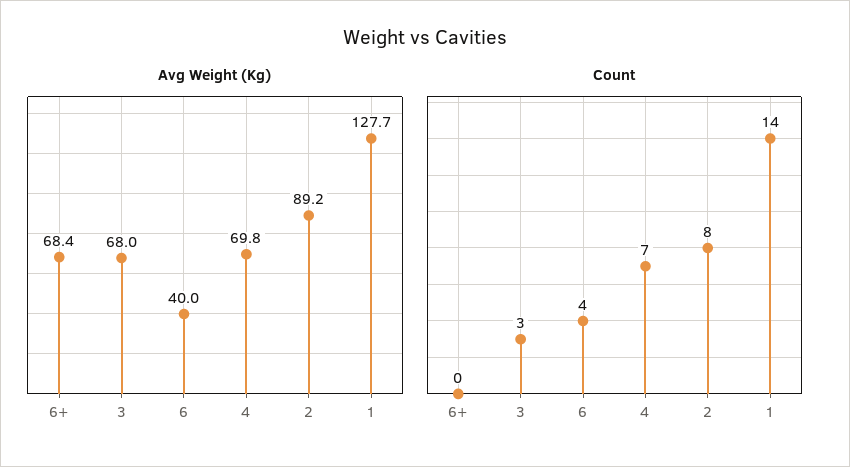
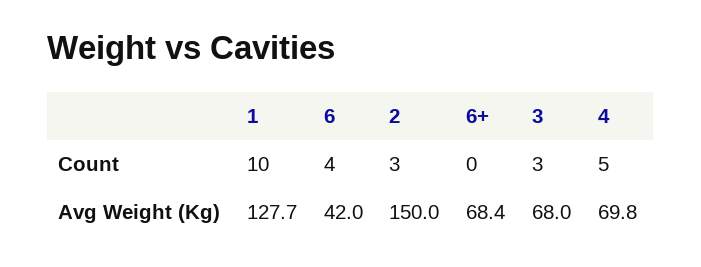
  {
    "Avg Weight (Kg)": {
      "6+": 68.4,
      "3": 68,
-     "6": 40,
+     "6": 42,
      "4": 69.8,
-     "2": 89.2,
+     "2": 150,
      "1": 127.7
    },
    "Count": {
      "6+": 0,
      "3": 3,
      "6": 4,
-     "4": 7,
+     "4": 5,
-     "2": 8,
+     "2": 3,
-     "1": 14
+     "1": 10
    }
  }

